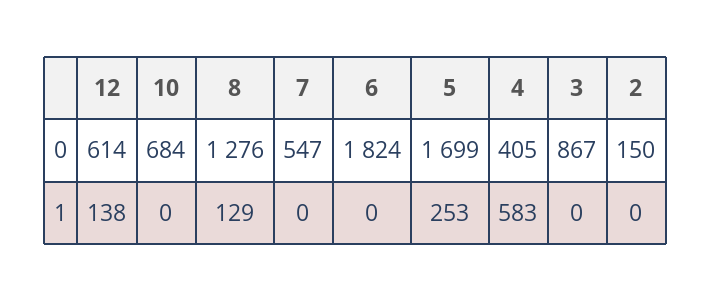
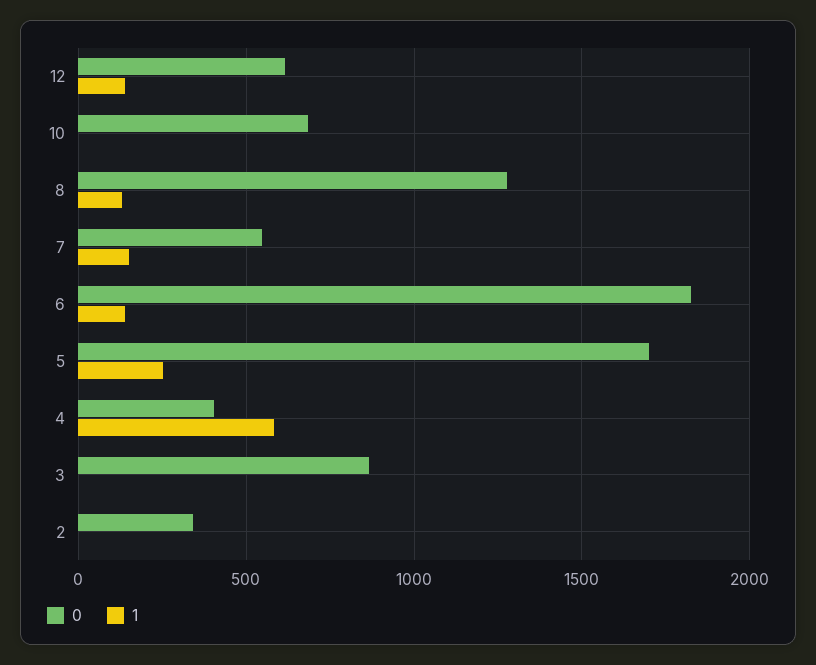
  {
    "0": {
      "12": 614,
      "10": 684,
      "8": 1276,
      "7": 547,
      "6": 1824,
      "5": 1699,
      "4": 405,
      "3": 867,
-     "2": 150
+     "2": 350
    },
    "1": {
      "12": 138,
      "10": 0,
      "8": 129,
-     "7": 0,
+     "7": 150,
-     "6": 0,
+     "6": 150,
      "5": 253,
      "4": 583,
      "3": 0,
      "2": 0
    }
  }

